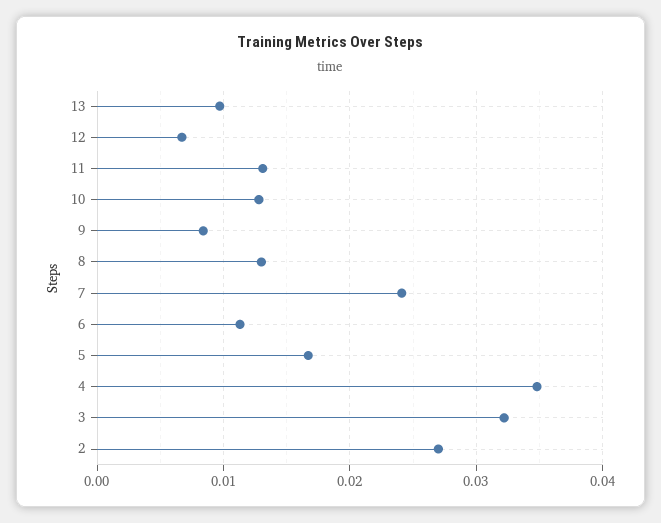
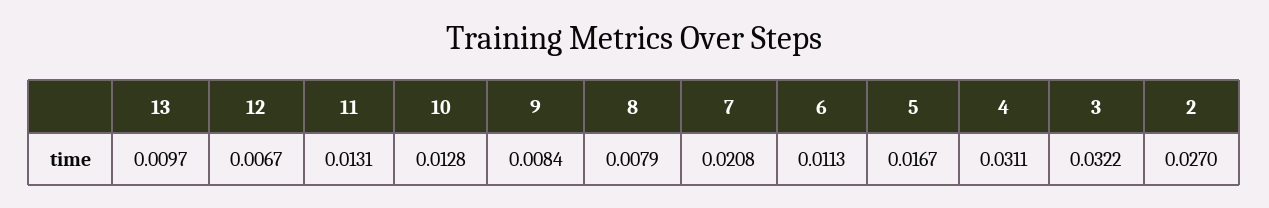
  {
    "13": 0.0097,
    "12": 0.0067,
    "11": 0.0131,
    "10": 0.0128,
    "9": 0.0084,
-   "8": 0.013,
+   "8": 0.0079,
-   "7": 0.024,
+   "7": 0.0208,
    "6": 0.0113,
    "5": 0.0167,
-   "4": 0.035,
+   "4": 0.0311,
    "3": 0.0322,
    "2": 0.027
  }

